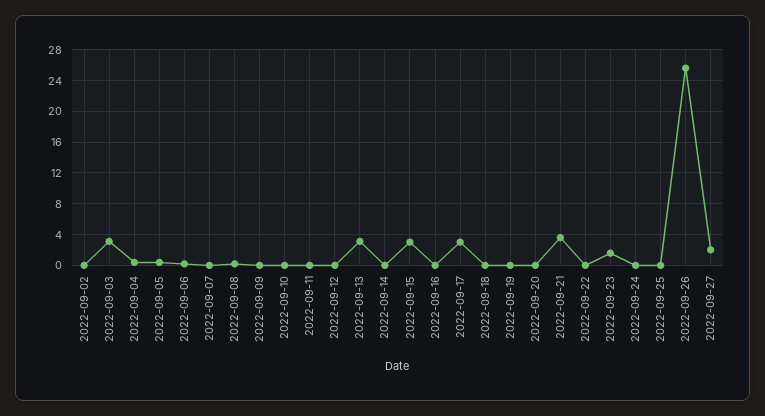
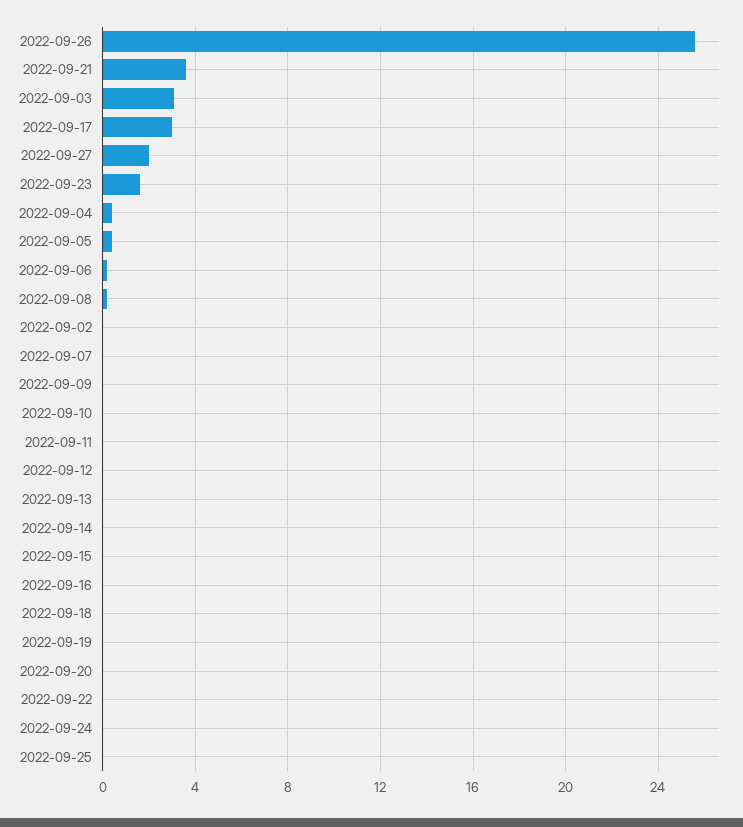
  {
    "2022-09-02": 0,
    "2022-09-03": 3,
    "2022-09-04": 0.5,
    "2022-09-05": 0.5,
    "2022-09-06": 0,
    "2022-09-07": 0,
    "2022-09-08": 0,
    "2022-09-09": 0,
    "2022-09-10": 0,
    "2022-09-11": 0,
    "2022-09-12": 0,
-   "2022-09-13": 3,
+   "2022-09-13": 0,
    "2022-09-14": 0,
-   "2022-09-15": 3,
+   "2022-09-15": 0,
    "2022-09-16": 0,
    "2022-09-17": 3,
    "2022-09-18": 0,
    "2022-09-19": 0,
    "2022-09-20": 0,
    "2022-09-21": 3.5,
    "2022-09-22": 0,
    "2022-09-23": 1.5,
    "2022-09-24": 0,
    "2022-09-25": 0,
    "2022-09-26": 25.5,
    "2022-09-27": 2
  }

